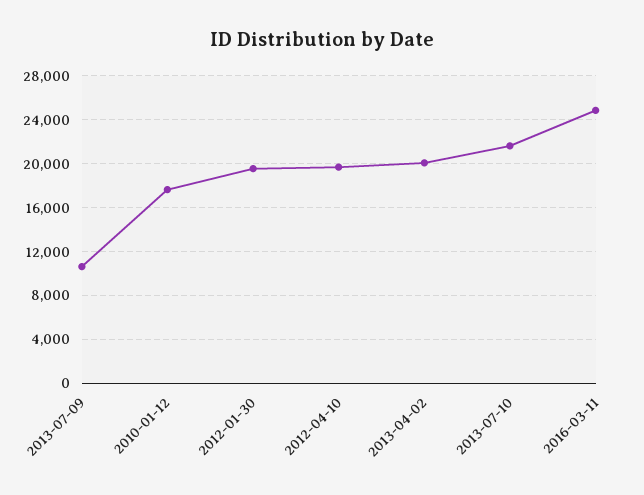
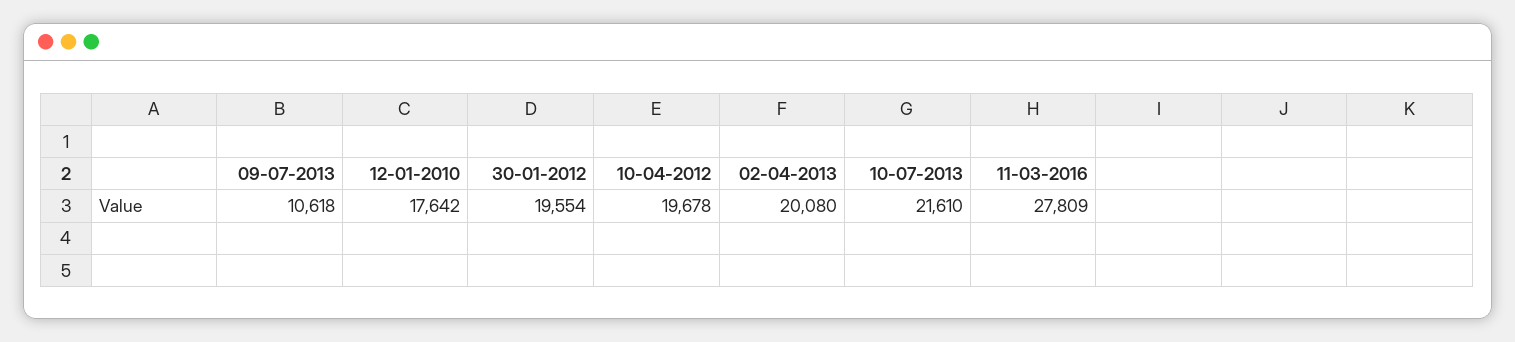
  {
    "2013-07-09": 10618,
    "2010-01-12": 17642,
    "2012-01-30": 19554,
    "2012-04-10": 19678,
    "2013-04-02": 20080,
    "2013-07-10": 21610,
-   "2016-03-11": 25000
+   "2016-03-11": 27809
  }

